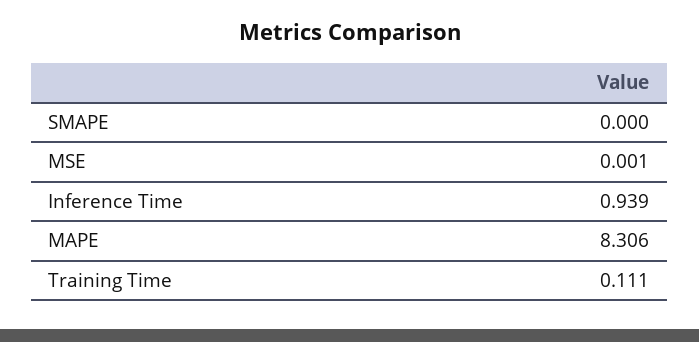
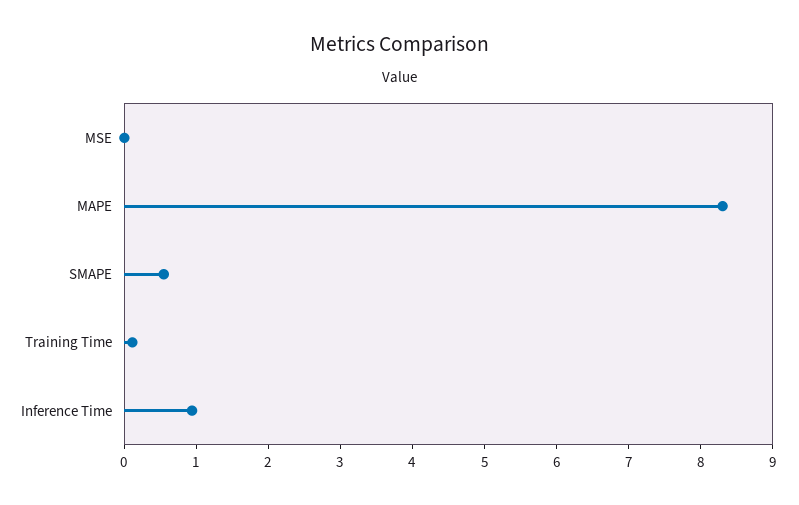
  {
-   "SMAPE": 0,
+   "SMAPE": 0.6,
    "MSE": 0.001,
    "Inference Time": 0.939,
    "MAPE": 8.306,
    "Training Time": 0.111
  }

